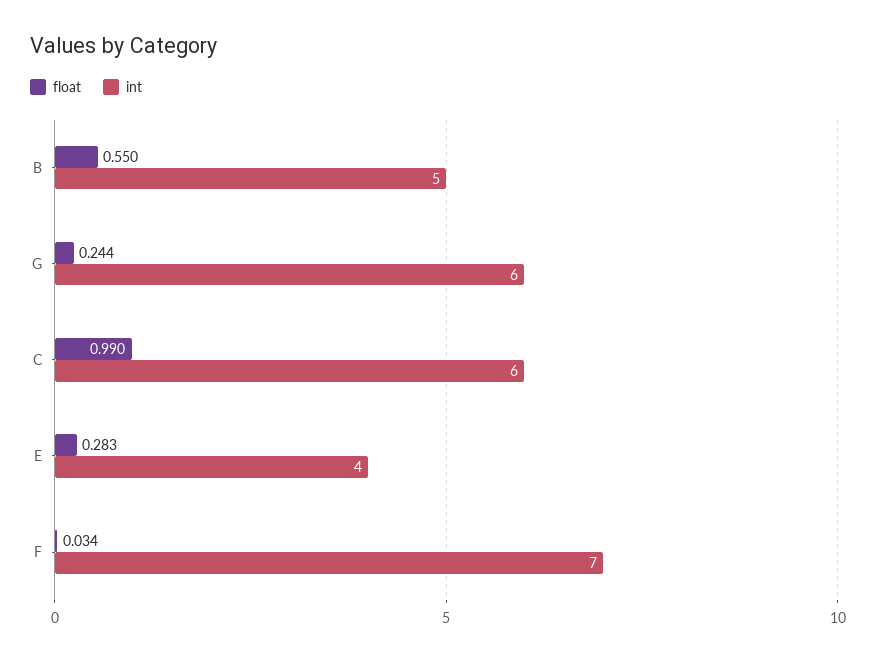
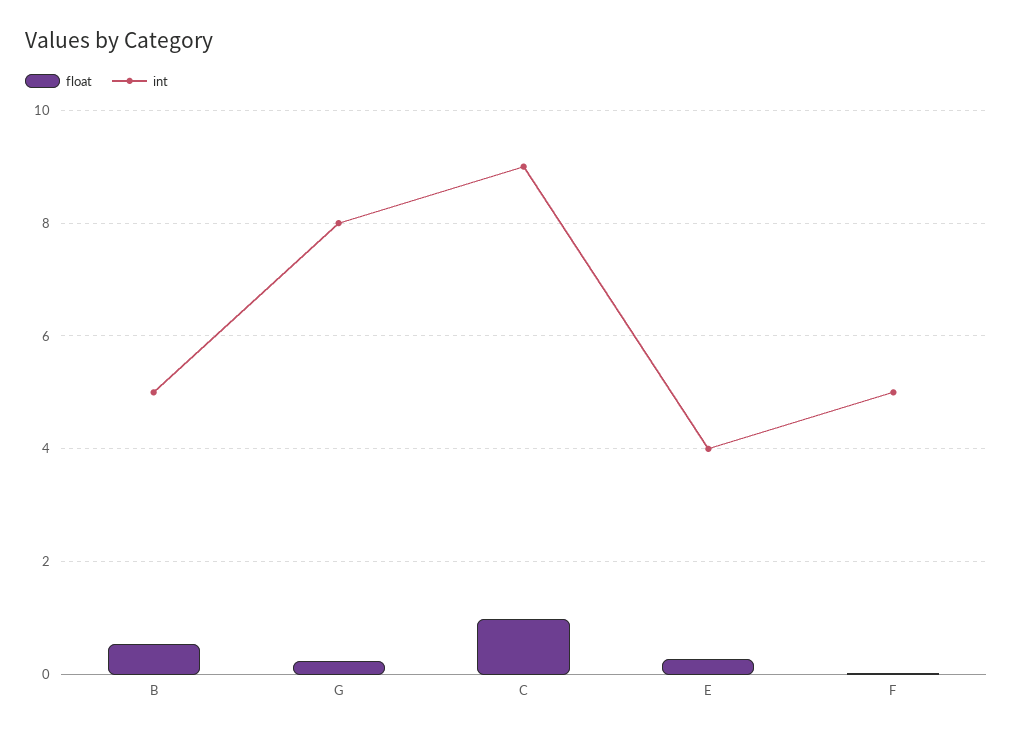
  {
    "float": {
      "B": 0.55,
      "G": 0.244,
      "C": 0.99,
      "E": 0.283,
      "F": 0.034
    },
    "int": {
      "B": 5,
-     "G": 6,
+     "G": 8,
-     "C": 6,
+     "C": 9,
      "E": 4,
-     "F": 7
+     "F": 5
    }
  }

